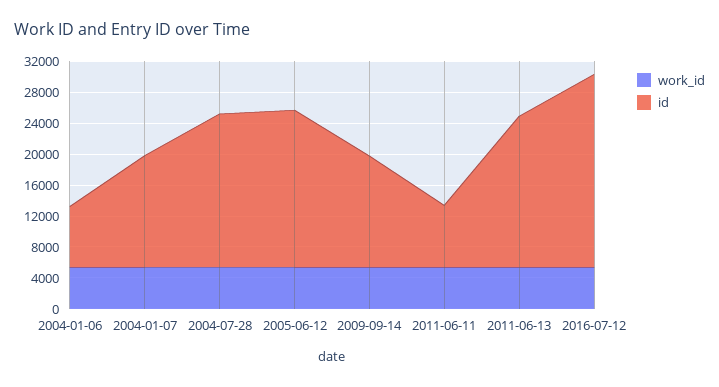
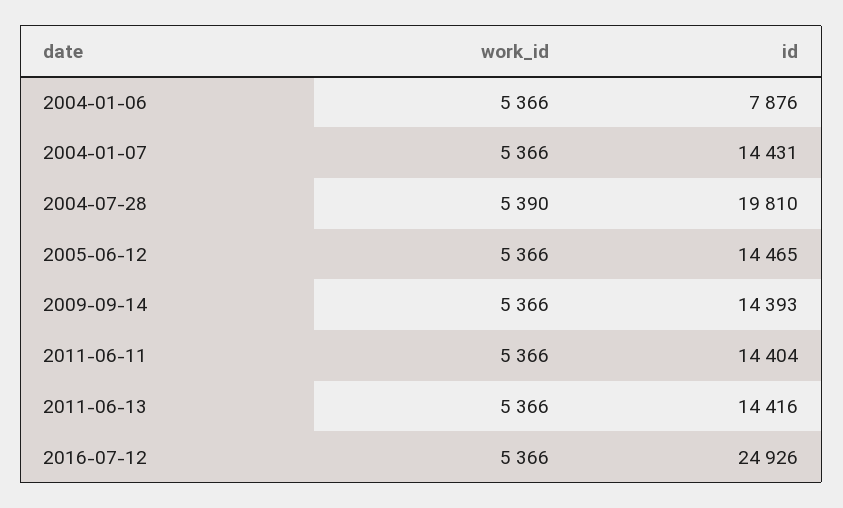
  {
    "work_id": {
      "2004-01-06": 5366,
      "2004-01-07": 5366,
      "2004-07-28": 5390,
      "2005-06-12": 5366,
      "2009-09-14": 5366,
      "2011-06-11": 5366,
      "2011-06-13": 5366,
      "2016-07-12": 5366
    },
    "id": {
      "2004-01-06": 7876,
      "2004-01-07": 14431,
      "2004-07-28": 19810,
-     "2005-06-12": 20000,
+     "2005-06-12": 14465,
      "2009-09-14": 14393,
-     "2011-06-11": 8000,
+     "2011-06-11": 14404,
-     "2011-06-13": 20000,
+     "2011-06-13": 14416,
      "2016-07-12": 24926
    }
  }

